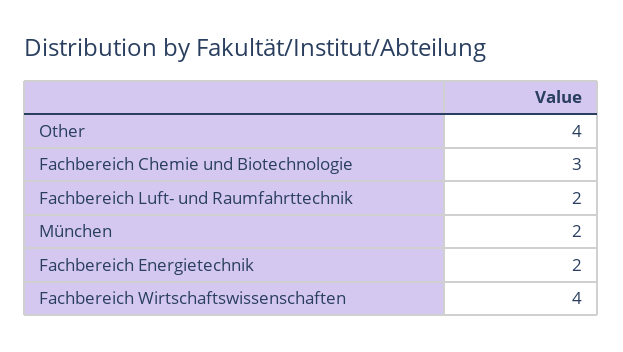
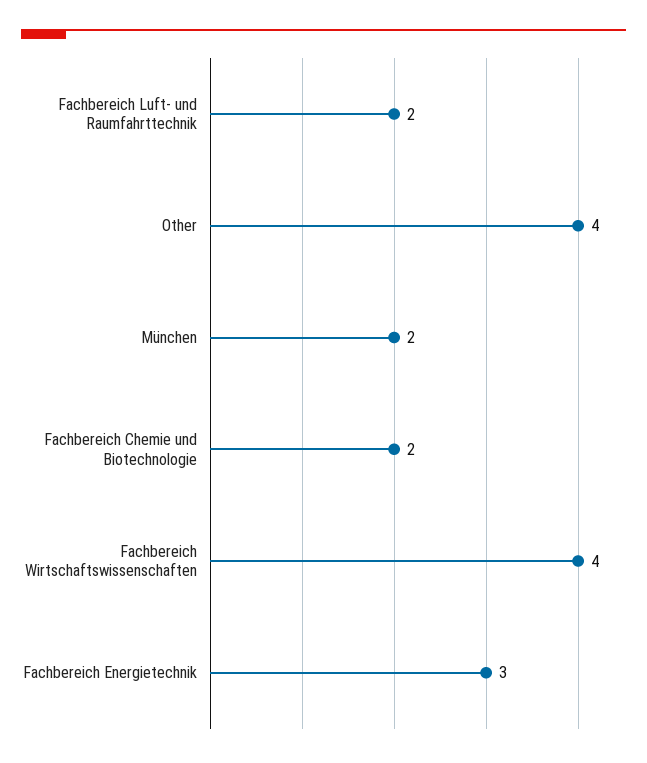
  {
    "Other": 4,
-   "Fachbereich Chemie und Biotechnologie": 3,
+   "Fachbereich Chemie und Biotechnologie": 2,
    "Fachbereich Luft- und Raumfahrttechnik": 2,
    "München": 2,
-   "Fachbereich Energietechnik": 2,
+   "Fachbereich Energietechnik": 3,
    "Fachbereich Wirtschaftswissenschaften": 4
  }

